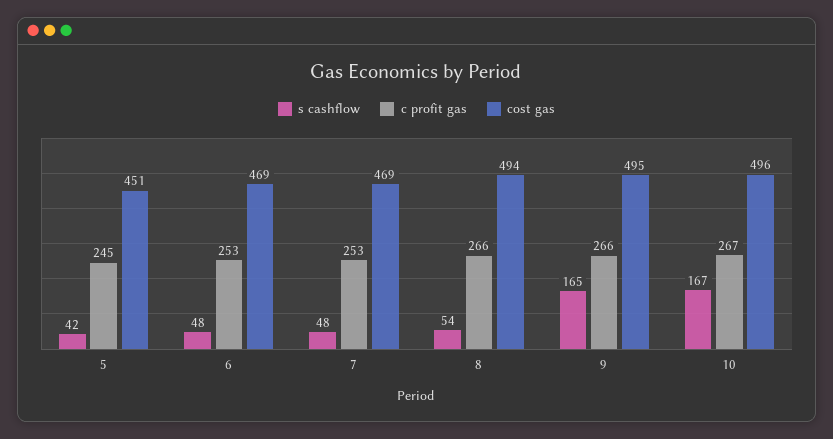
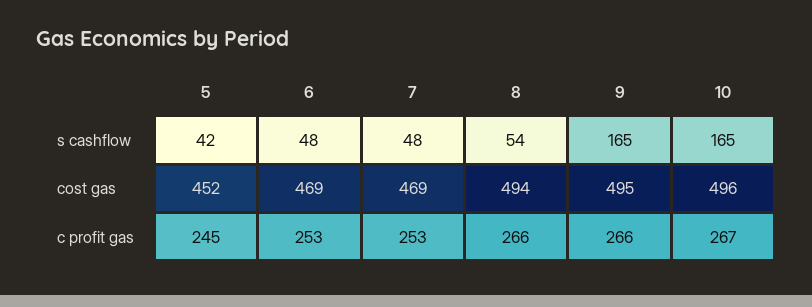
  {
    "s cashflow": {
      "5": 42,
      "6": 48,
      "7": 48,
      "8": 54,
      "9": 165,
-     "10": 167
+     "10": 165
    },
    "c profit gas": {
      "5": 245,
      "6": 253,
      "7": 253,
      "8": 266,
      "9": 266,
      "10": 267
    },
    "cost gas": {
-     "5": 451,
+     "5": 452,
      "6": 469,
      "7": 469,
      "8": 494,
      "9": 495,
      "10": 496
    }
  }

